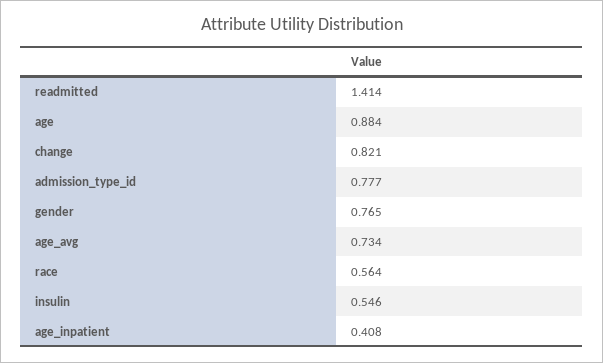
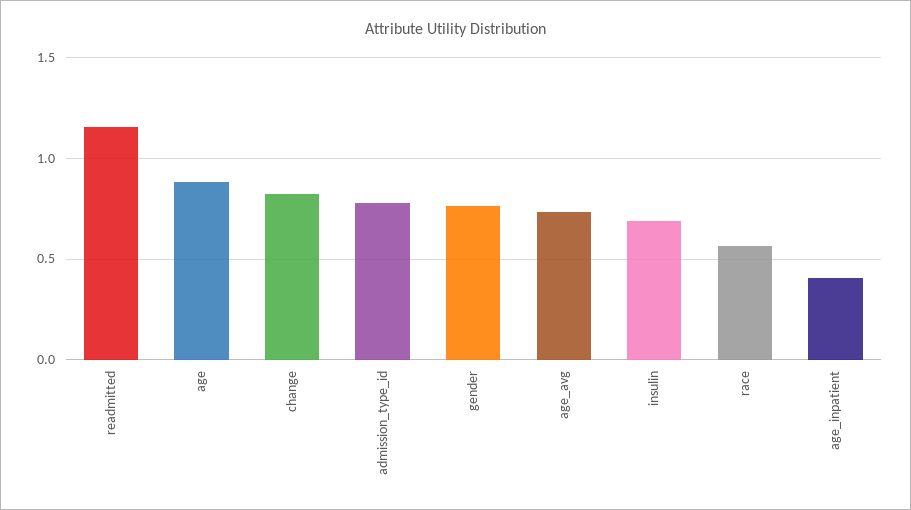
  {
-   "readmitted": 1.414,
+   "readmitted": 1.15,
    "age": 0.884,
    "change": 0.821,
    "admission_type_id": 0.777,
    "gender": 0.765,
    "age_avg": 0.734,
    "race": 0.564,
-   "insulin": 0.546,
+   "insulin": 0.7,
    "age_inpatient": 0.408
  }

